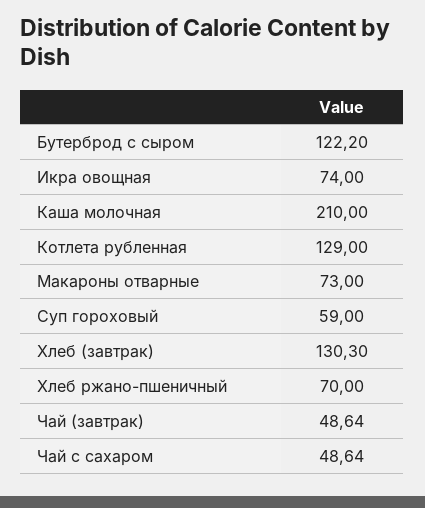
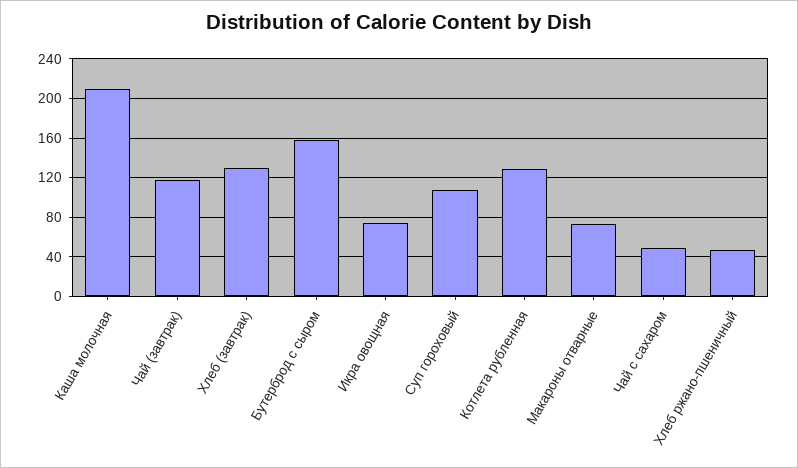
  {
-   "Бутерброд с сыром": 122.2,
+   "Бутерброд с сыром": 160,
    "Икра овощная": 74,
    "Каша молочная": 210,
    "Котлета рубленная": 129,
    "Макароны отварные": 73,
-   "Суп гороховый": 59,
+   "Суп гороховый": 110,
    "Хлеб (завтрак)": 130.3,
-   "Хлеб ржано-пшеничный": 70,
+   "Хлеб ржано-пшеничный": 50,
-   "Чай (завтрак)": 48.64,
+   "Чай (завтрак)": 120,
    "Чай с сахаром": 48.64
  }

